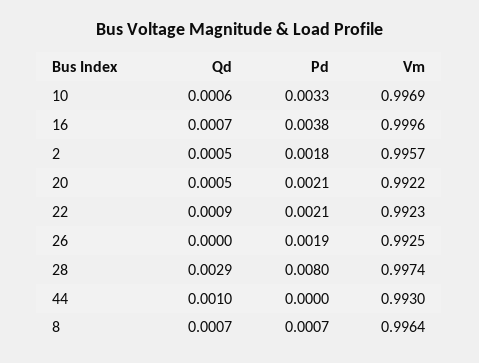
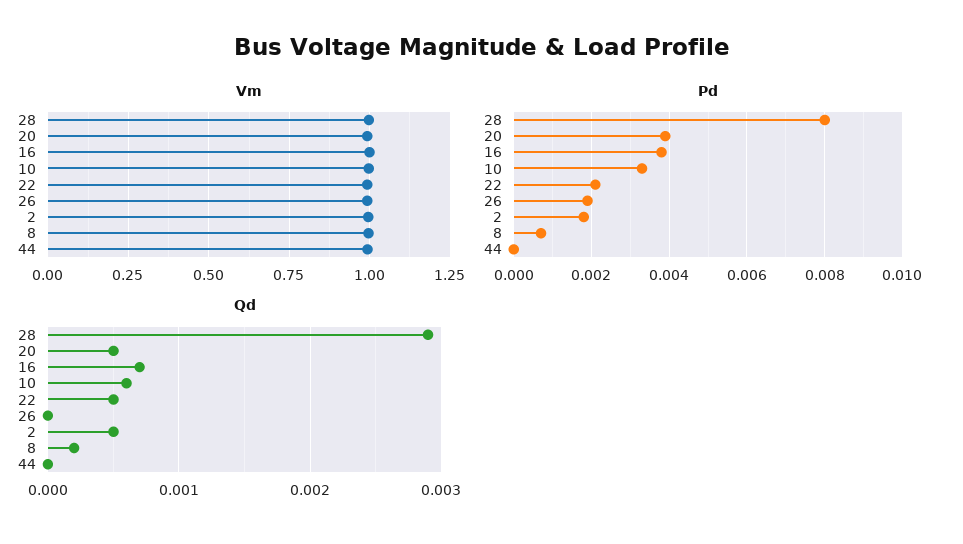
  {
    "Qd": {
      "10": 0.0006,
      "16": 0.0007,
      "2": 0.0005,
      "20": 0.0005,
-     "22": 0.0009,
+     "22": 0.0005,
      "26": 0,
      "28": 0.0029,
-     "44": 0.001,
+     "44": 0,
-     "8": 0.0007
+     "8": 0.0002
    },
    "Pd": {
      "10": 0.0033,
      "16": 0.0038,
      "2": 0.0018,
-     "20": 0.0021,
+     "20": 0.004,
      "22": 0.0021,
      "26": 0.0019,
      "28": 0.008,
      "44": 0,
      "8": 0.0007
    },
    "Vm": {
      "10": 0.9969,
      "16": 0.9996,
      "2": 0.9957,
      "20": 0.9922,
      "22": 0.9923,
      "26": 0.9925,
      "28": 0.9974,
      "44": 0.993,
      "8": 0.9964
    }
  }

